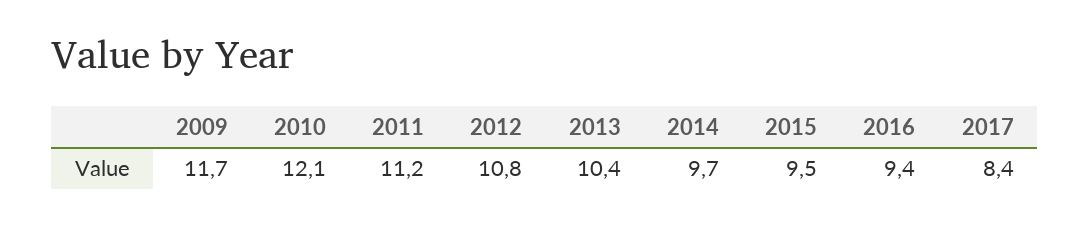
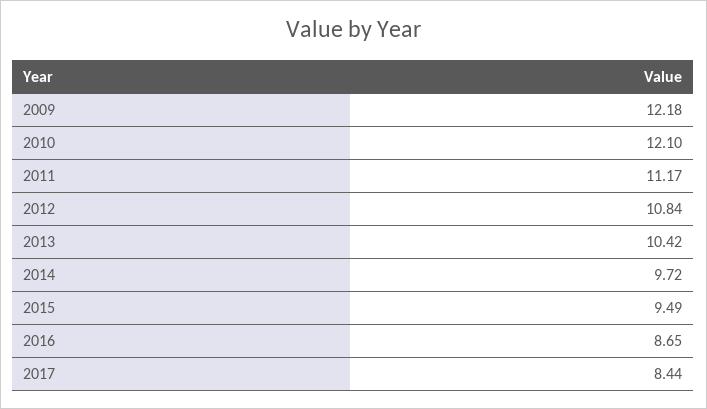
  {
-   "2009": 11.7,
+   "2009": 12.18,
    "2010": 12.1,
    "2011": 11.17,
    "2012": 10.84,
    "2013": 10.42,
    "2014": 9.72,
    "2015": 9.49,
-   "2016": 9.4,
+   "2016": 8.65,
    "2017": 8.44
  }

